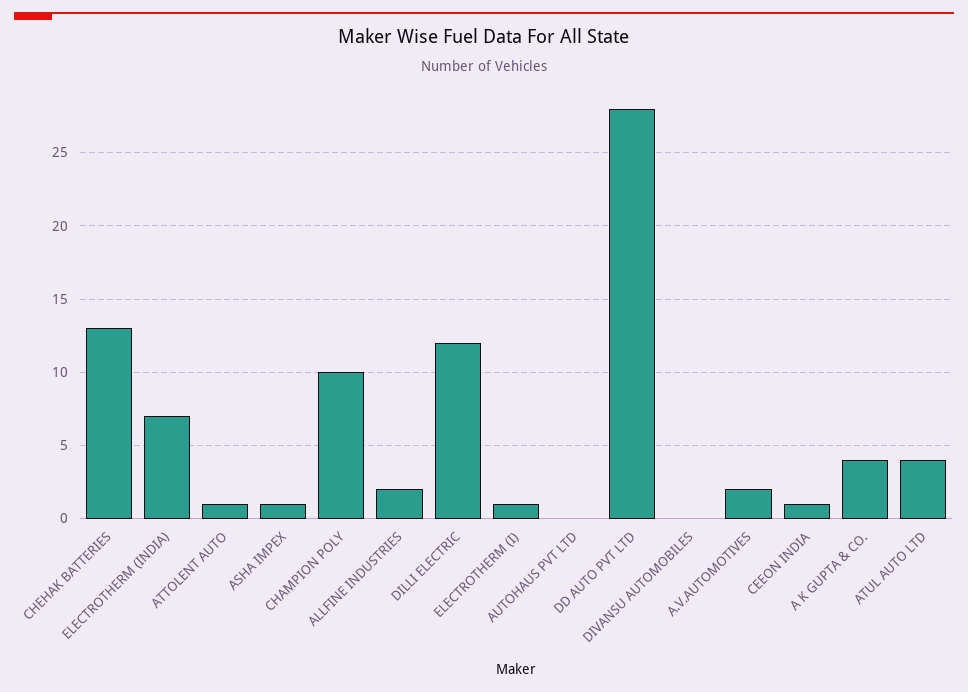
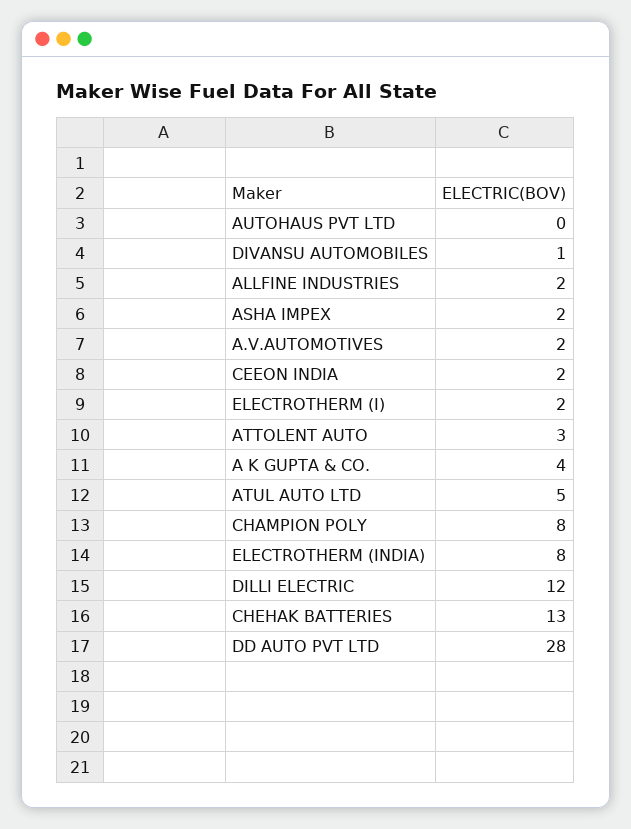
  {
    "CHEHAK BATTERIES": 13,
-   "ELECTROTHERM (INDIA)": 7,
+   "ELECTROTHERM (INDIA)": 8,
-   "ATTOLENT AUTO": 1,
+   "ATTOLENT AUTO": 3,
-   "ASHA IMPEX": 1,
+   "ASHA IMPEX": 2,
-   "CHAMPION POLY": 10,
+   "CHAMPION POLY": 8,
    "ALLFINE INDUSTRIES": 2,
    "DILLI ELECTRIC": 12,
-   "ELECTROTHERM (I)": 1,
+   "ELECTROTHERM (I)": 2,
    "AUTOHAUS PVT LTD": 0,
    "DD AUTO PVT LTD": 28,
-   "DIVANSU AUTOMOBILES": 0,
+   "DIVANSU AUTOMOBILES": 1,
    "A.V.AUTOMOTIVES": 2,
-   "CEEON INDIA": 1,
+   "CEEON INDIA": 2,
    "A K GUPTA & CO.": 4,
-   "ATUL AUTO LTD": 4
+   "ATUL AUTO LTD": 5
  }

